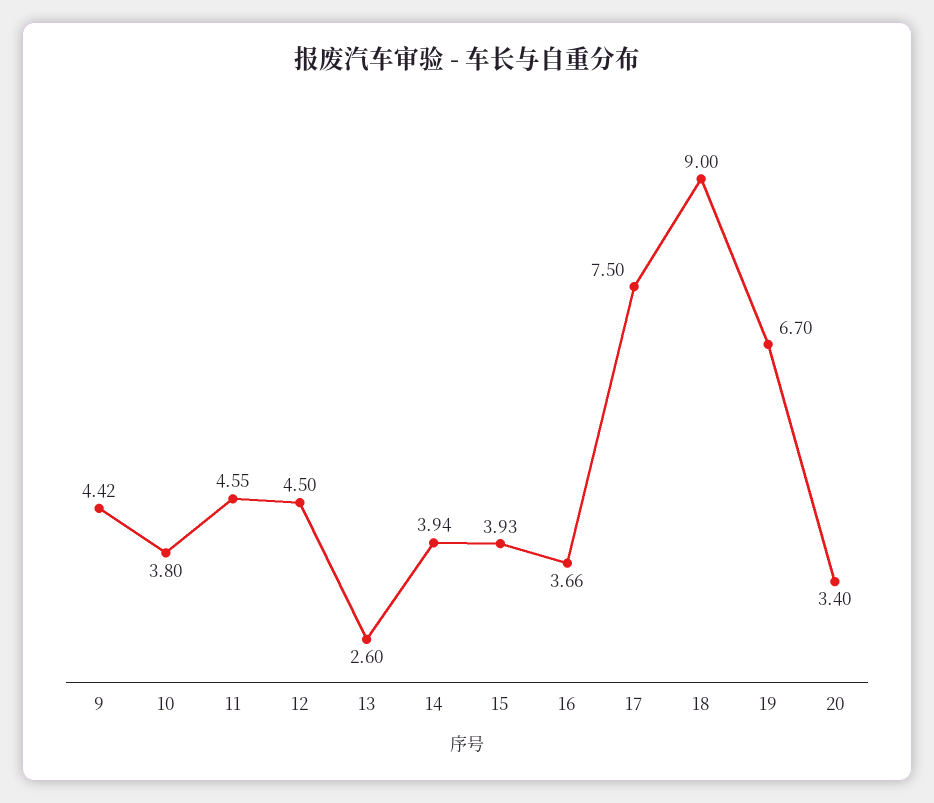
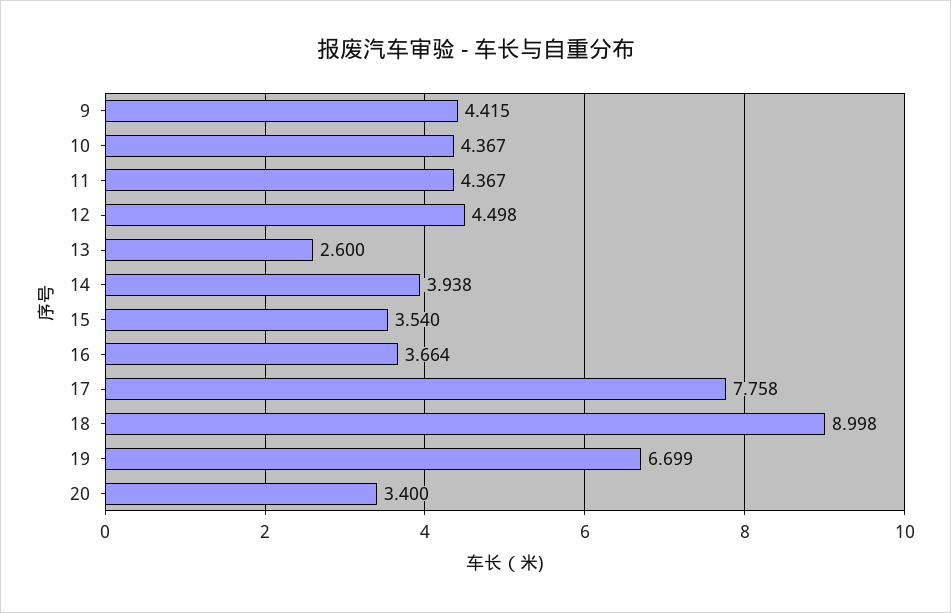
  {
    "9": 4.415,
-   "10": 3.8,
+   "10": 4.367,
-   "11": 4.55,
+   "11": 4.367,
    "12": 4.498,
    "13": 2.6,
    "14": 3.938,
-   "15": 3.93,
+   "15": 3.54,
    "16": 3.664,
-   "17": 7.5,
+   "17": 7.758,
    "18": 8.998,
    "19": 6.699,
    "20": 3.4
  }

